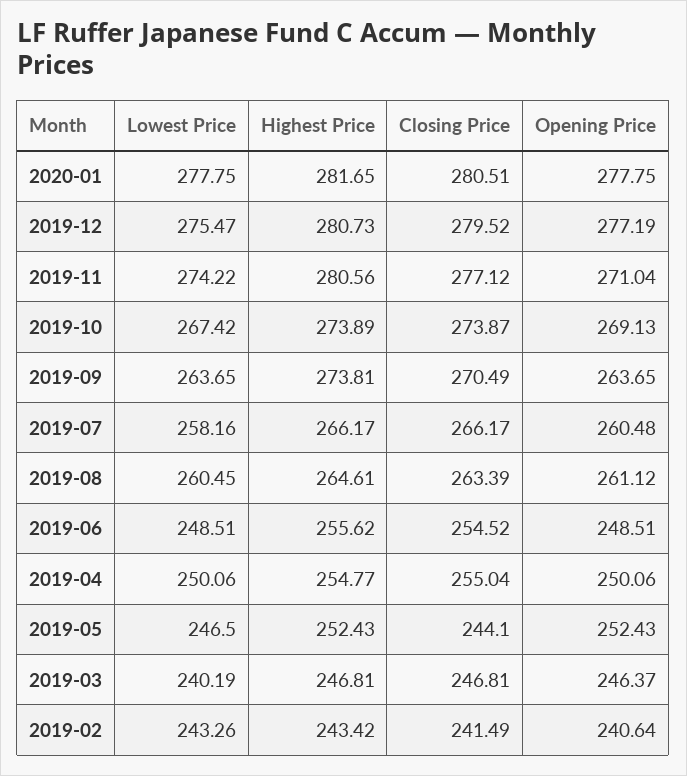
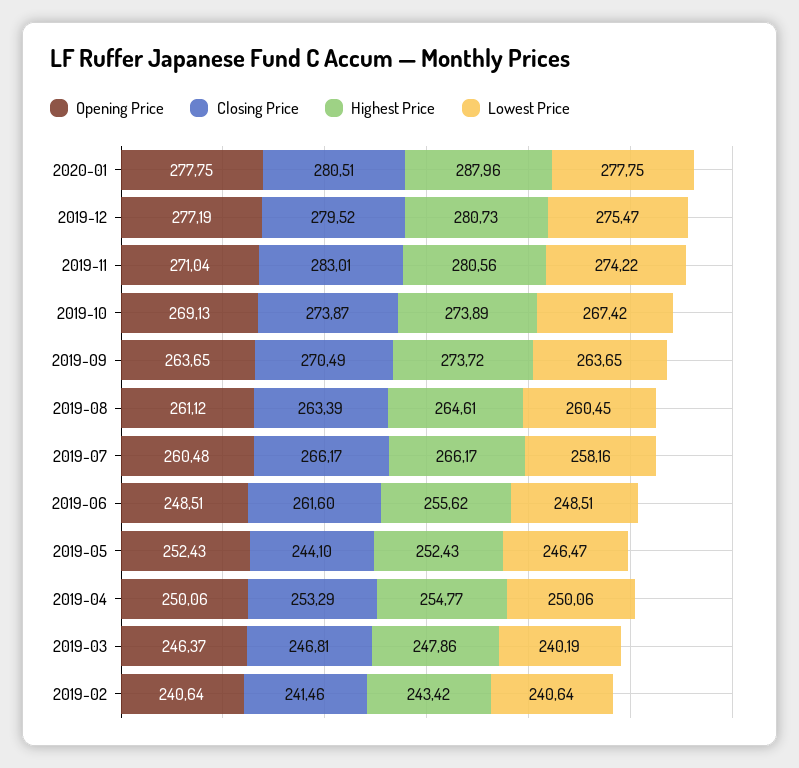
  {
    "Lowest Price": {
      "2020-01": 277.75,
      "2019-12": 275.47,
      "2019-11": 274.22,
      "2019-10": 267.42,
      "2019-09": 263.65,
      "2019-07": 258.16,
      "2019-08": 260.45,
      "2019-06": 248.51,
      "2019-04": 250.06,
-     "2019-05": 246.5,
+     "2019-05": 246.47,
      "2019-03": 240.19,
-     "2019-02": 243.26
+     "2019-02": 240.64
    },
    "Highest Price": {
-     "2020-01": 281.65,
+     "2020-01": 287.96,
      "2019-12": 280.73,
      "2019-11": 280.56,
      "2019-10": 273.89,
-     "2019-09": 273.81,
+     "2019-09": 273.72,
      "2019-07": 266.17,
      "2019-08": 264.61,
      "2019-06": 255.62,
      "2019-04": 254.77,
      "2019-05": 252.43,
-     "2019-03": 246.81,
+     "2019-03": 247.86,
      "2019-02": 243.42
    },
    "Closing Price": {
      "2020-01": 280.51,
      "2019-12": 279.52,
-     "2019-11": 277.12,
+     "2019-11": 283.01,
      "2019-10": 273.87,
      "2019-09": 270.49,
      "2019-07": 266.17,
      "2019-08": 263.39,
-     "2019-06": 254.52,
+     "2019-06": 261.6,
-     "2019-04": 255.04,
+     "2019-04": 253.29,
      "2019-05": 244.1,
      "2019-03": 246.81,
-     "2019-02": 241.49
+     "2019-02": 241.46
    },
    "Opening Price": {
      "2020-01": 277.75,
      "2019-12": 277.19,
      "2019-11": 271.04,
      "2019-10": 269.13,
      "2019-09": 263.65,
      "2019-07": 260.48,
      "2019-08": 261.12,
      "2019-06": 248.51,
      "2019-04": 250.06,
      "2019-05": 252.43,
      "2019-03": 246.37,
      "2019-02": 240.64
    }
  }

